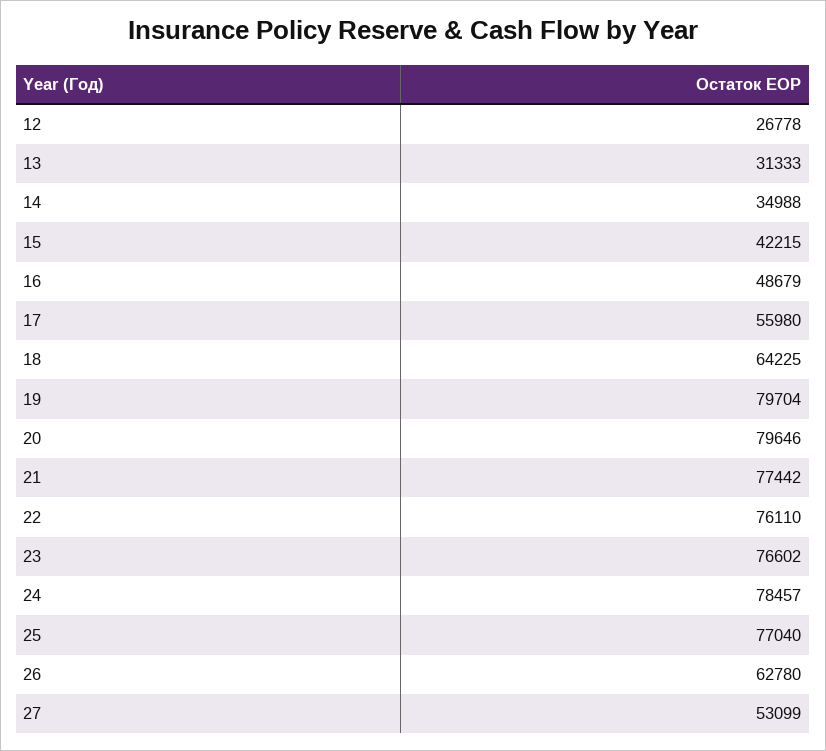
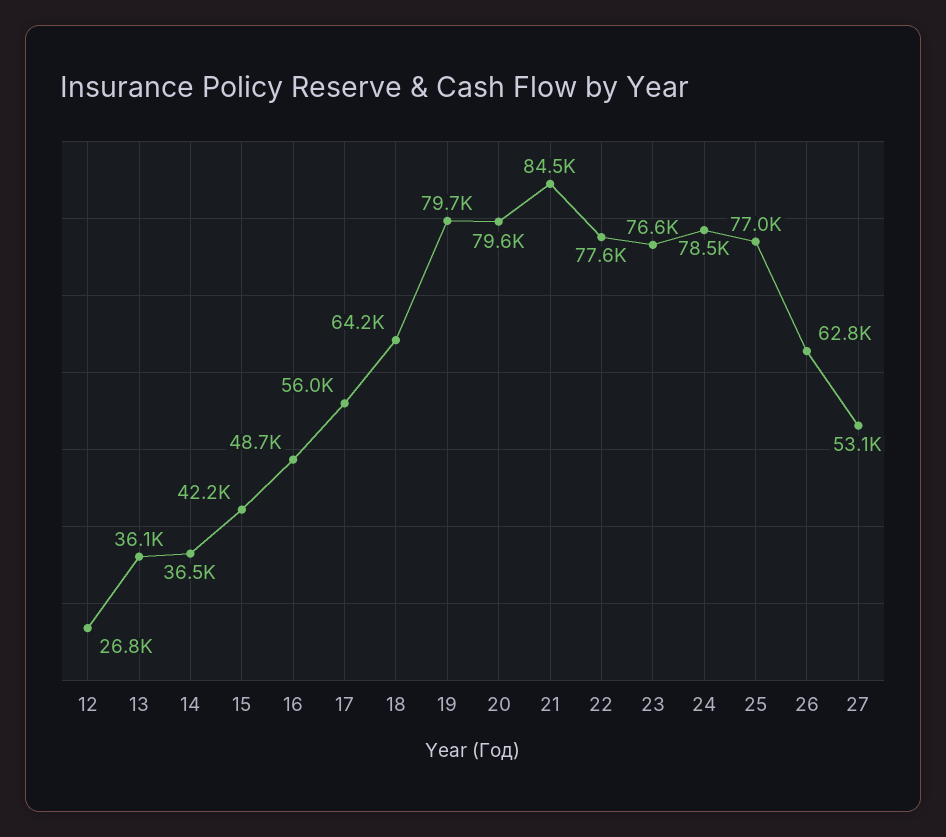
  {
    "12": 26778,
-   "13": 31333,
+   "13": 36100,
-   "14": 34988,
+   "14": 36500,
    "15": 42215,
    "16": 48679,
    "17": 55980,
    "18": 64225,
    "19": 79704,
    "20": 79646,
-   "21": 77442,
+   "21": 84500,
-   "22": 76110,
+   "22": 77600,
    "23": 76602,
    "24": 78457,
    "25": 77040,
    "26": 62780,
    "27": 53099
  }

